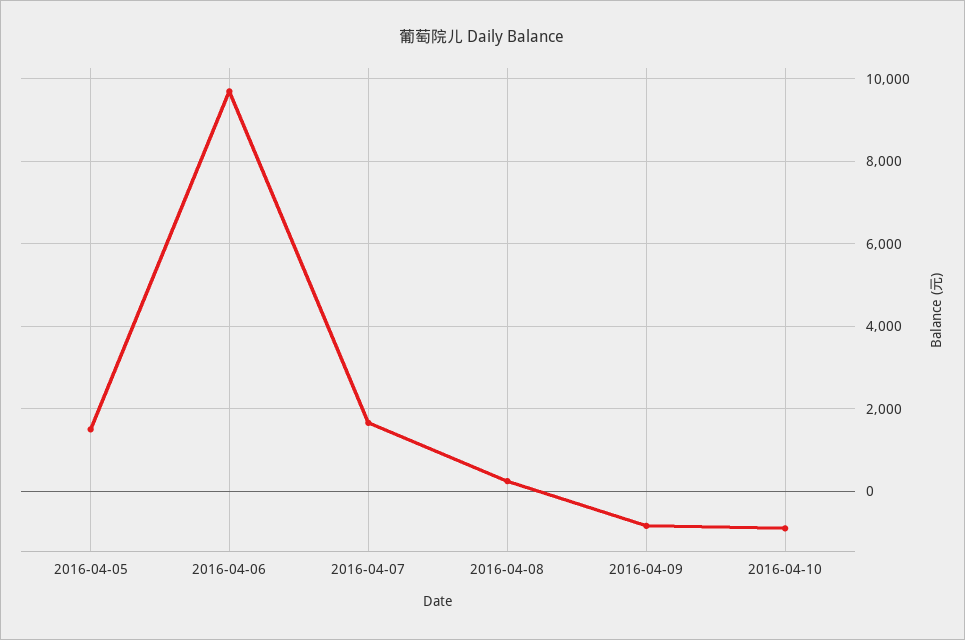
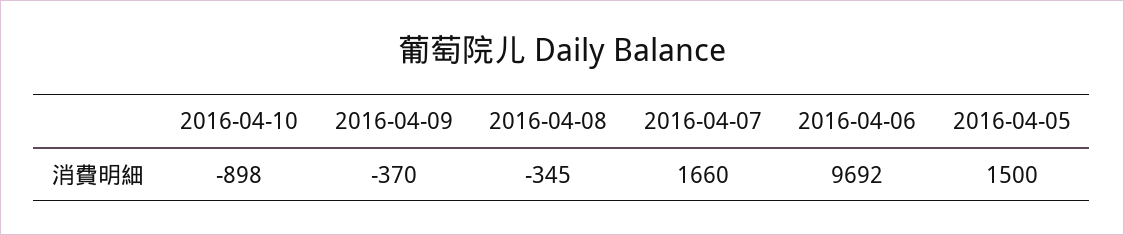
  {
    "2016-04-05": 1500,
    "2016-04-06": 9692,
    "2016-04-07": 1660,
-   "2016-04-08": 200,
+   "2016-04-08": -345,
-   "2016-04-09": -800,
+   "2016-04-09": -370,
    "2016-04-10": -898
  }

